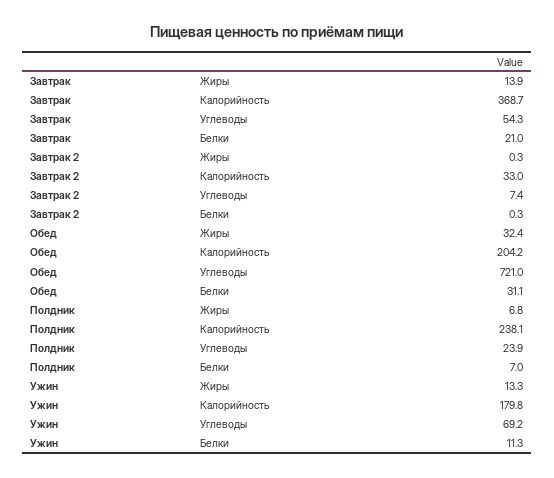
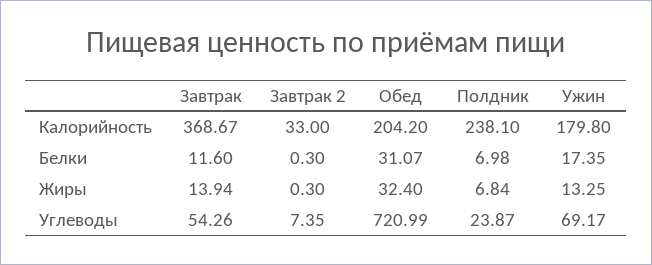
  {
    "Завтрак": {
      "Жиры": 13.94,
      "Калорийность": 368.67,
      "Углеводы": 54.26,
-     "Белки": 21
+     "Белки": 11.6
    },
    "Завтрак 2": {
      "Жиры": 0.3,
      "Калорийность": 33,
      "Углеводы": 7.35,
      "Белки": 0.3
    },
    "Обед": {
      "Жиры": 32.4,
      "Калорийность": 204.2,
      "Углеводы": 720.99,
      "Белки": 31.07
    },
    "Полдник": {
      "Жиры": 6.84,
      "Калорийность": 238.1,
      "Углеводы": 23.87,
      "Белки": 6.98
    },
    "Ужин": {
      "Жиры": 13.25,
      "Калорийность": 179.8,
      "Углеводы": 69.17,
-     "Белки": 11.3
+     "Белки": 17.35
    }
  }

